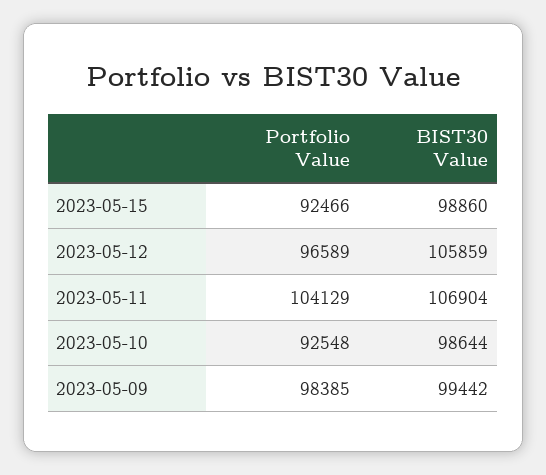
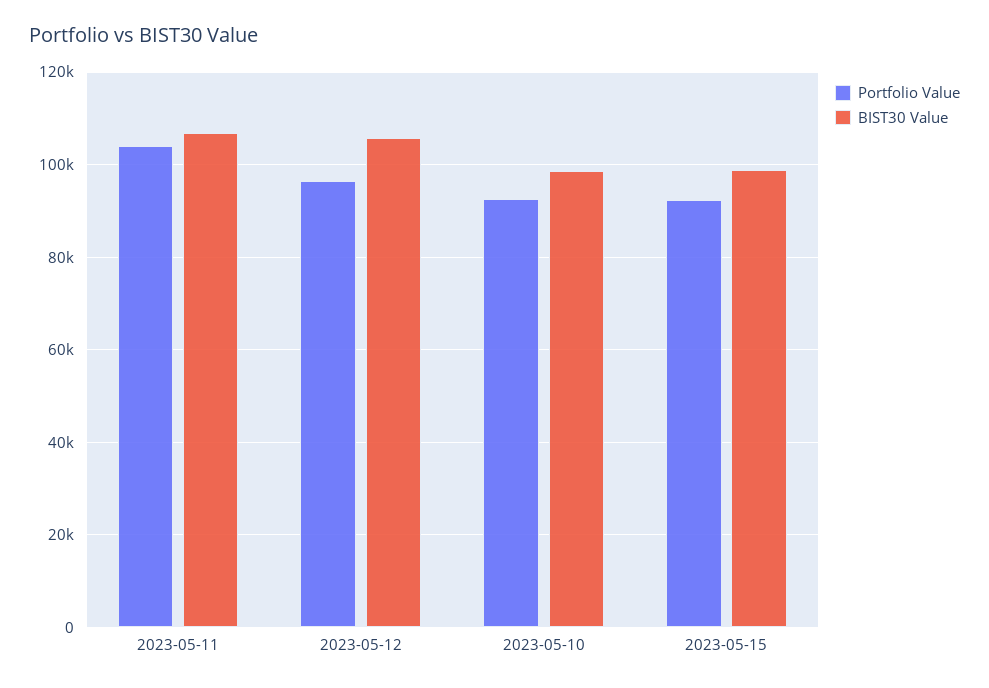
  {
    "Portfolio Value": {
      "2023-05-15": 92466,
      "2023-05-12": 96589,
      "2023-05-11": 104129,
-     "2023-05-10": 92548,
+     "2023-05-10": 92548
-     "2023-05-09": 98385
    },
    "BIST30 Value": {
      "2023-05-15": 98860,
      "2023-05-12": 105859,
      "2023-05-11": 106904,
-     "2023-05-10": 98644,
+     "2023-05-10": 98644
-     "2023-05-09": 99442
    }
  }

